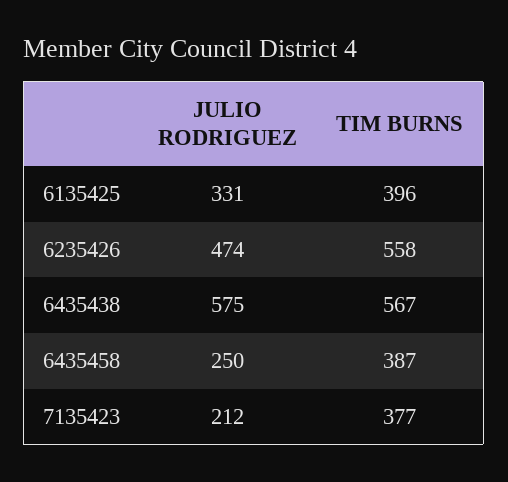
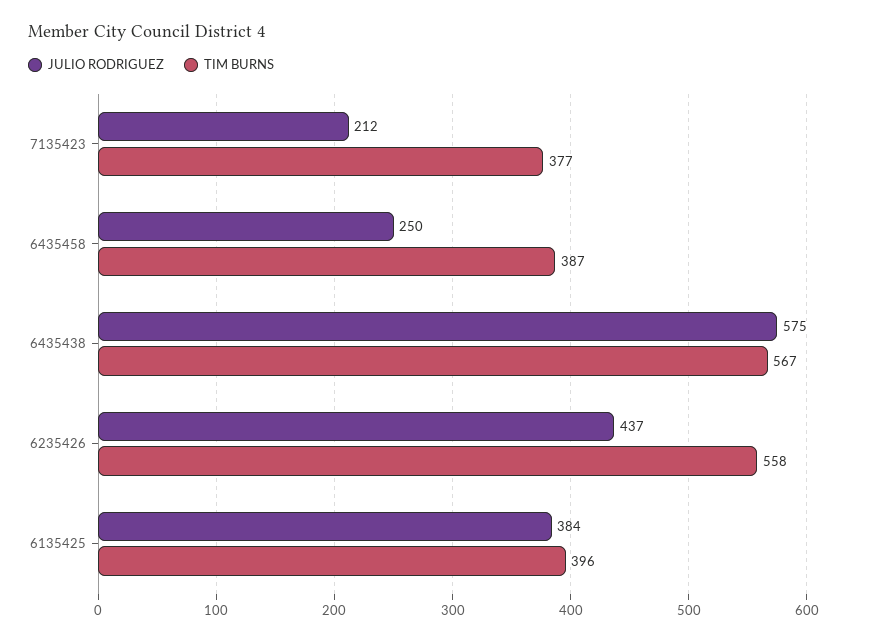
  {
    "JULIO RODRIGUEZ": {
-     "6135425": 331,
+     "6135425": 384,
-     "6235426": 474,
+     "6235426": 437,
      "6435438": 575,
      "6435458": 250,
      "7135423": 212
    },
    "TIM BURNS": {
      "6135425": 396,
      "6235426": 558,
      "6435438": 567,
      "6435458": 387,
      "7135423": 377
    }
  }

